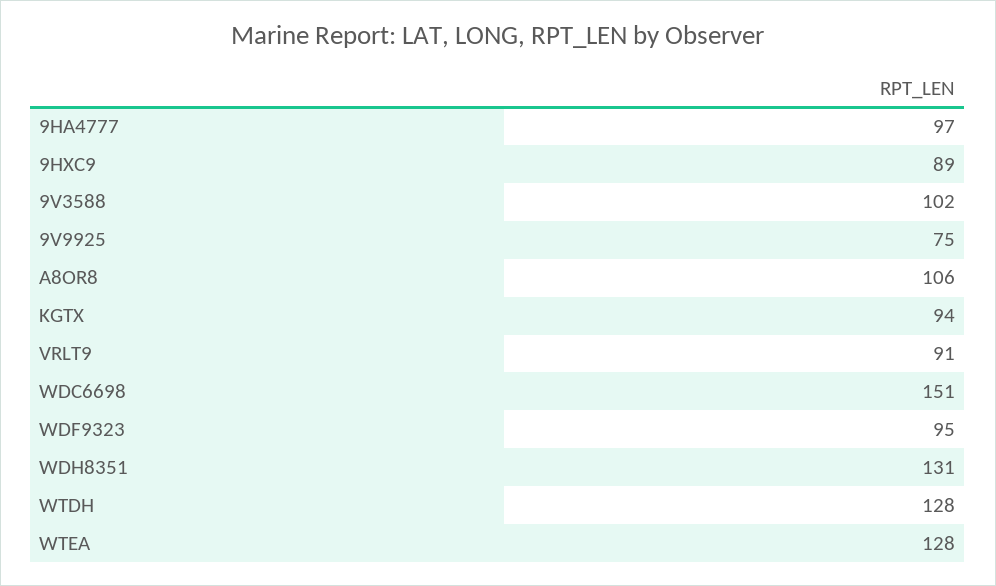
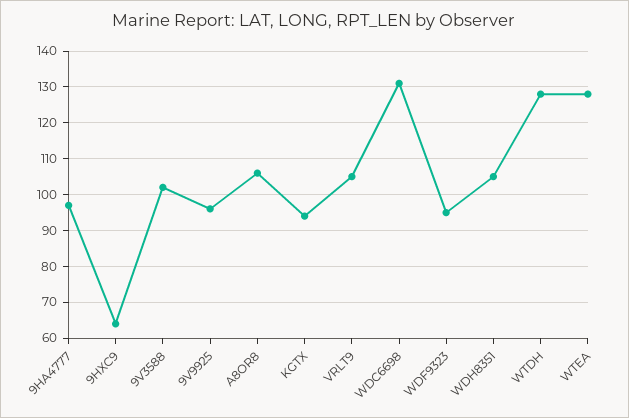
  {
    "9HA4777": 97,
-   "9HXC9": 89,
+   "9HXC9": 65,
    "9V3588": 102,
-   "9V9925": 75,
+   "9V9925": 95,
    "A8OR8": 106,
    "KGTX": 94,
-   "VRLT9": 91,
+   "VRLT9": 105,
-   "WDC6698": 151,
+   "WDC6698": 130,
    "WDF9323": 95,
-   "WDH8351": 131,
+   "WDH8351": 105,
    "WTDH": 128,
    "WTEA": 128
  }

